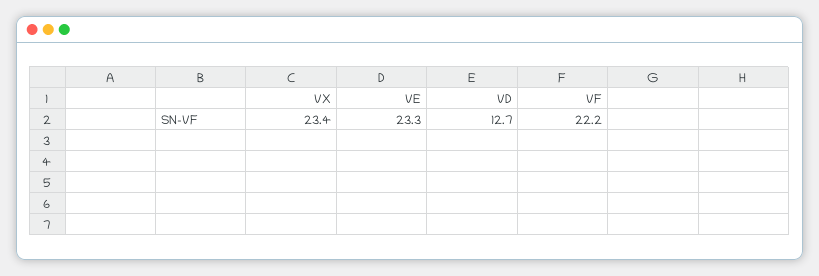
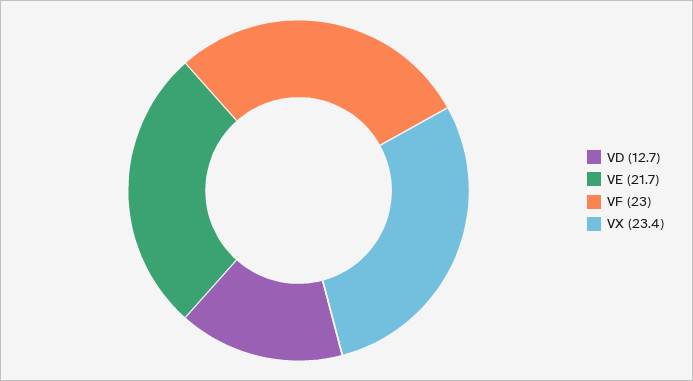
  {
    "VX": 23.4,
-   "VE": 23.3,
+   "VE": 21.7,
    "VD": 12.7,
-   "VF": 22.2
+   "VF": 23
  }

